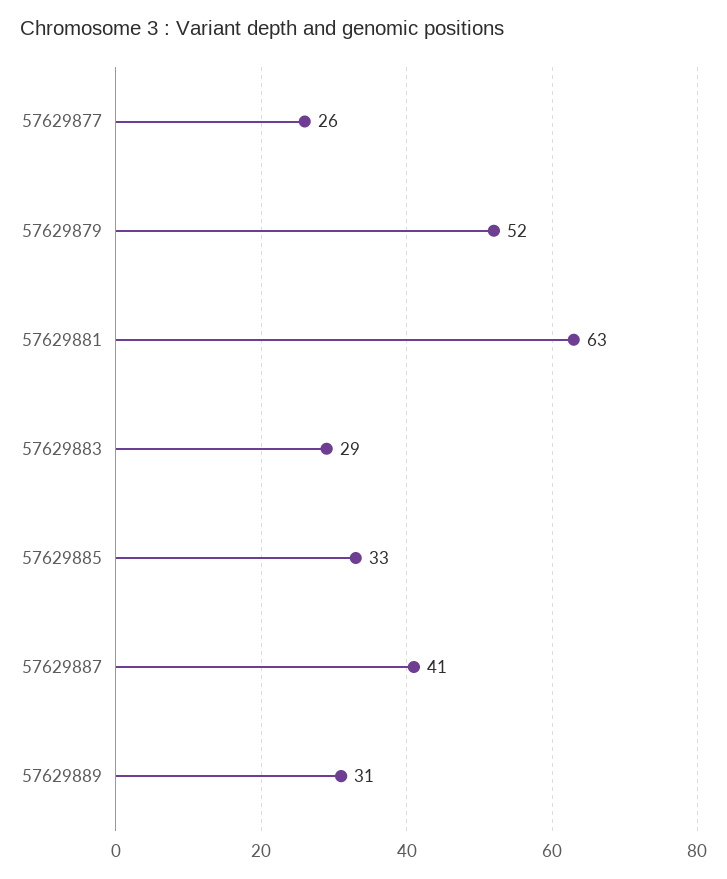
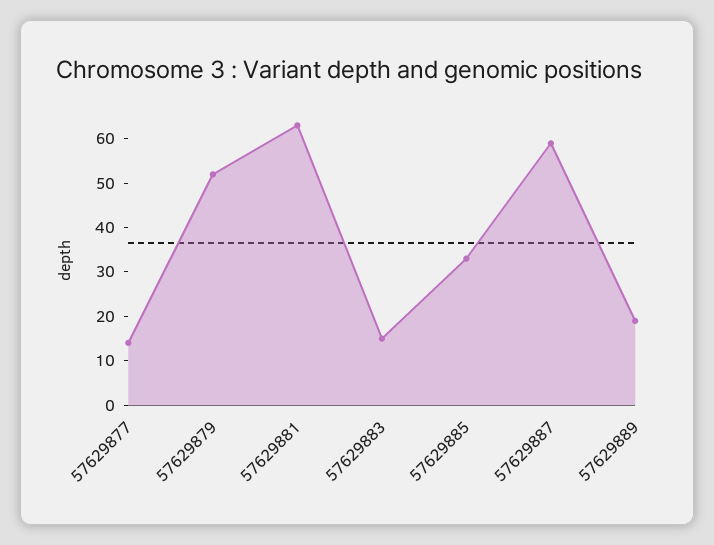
  {
-   "57629877": 26,
+   "57629877": 15,
    "57629879": 52,
    "57629881": 63,
-   "57629883": 29,
+   "57629883": 15,
    "57629885": 33,
-   "57629887": 41,
+   "57629887": 60,
-   "57629889": 31
+   "57629889": 20
  }

